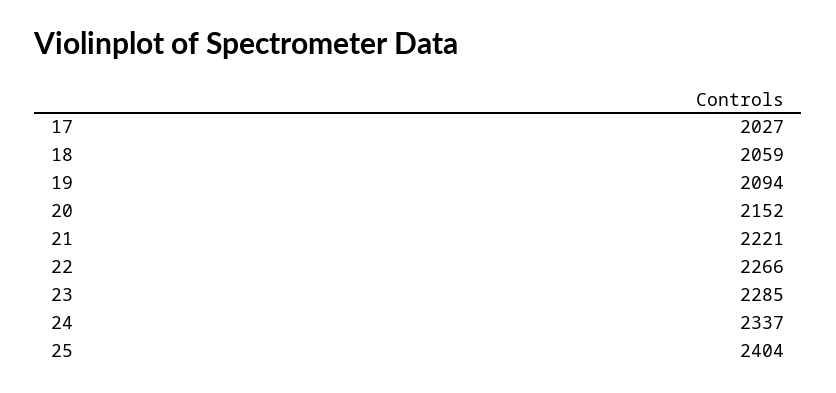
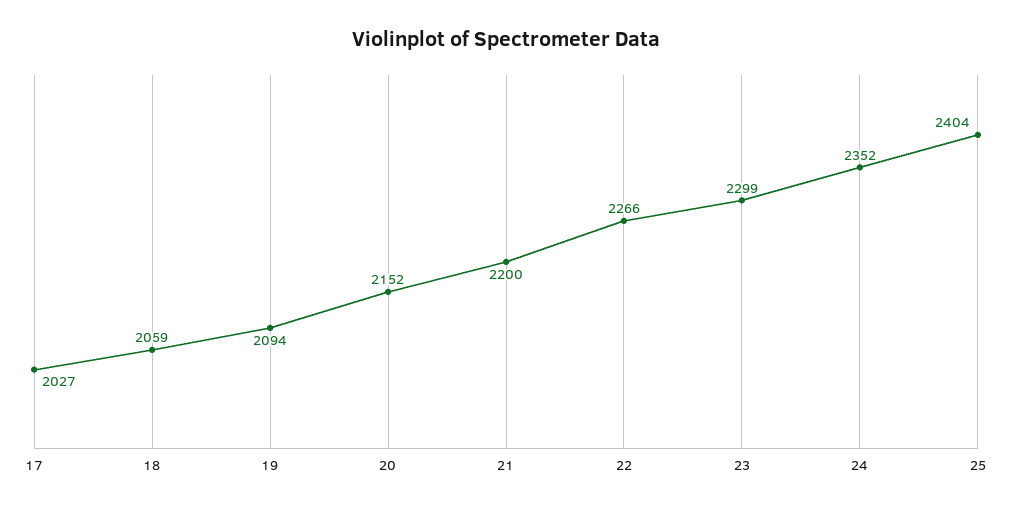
  {
    "17": 2027,
    "18": 2059,
    "19": 2094,
    "20": 2152,
-   "21": 2221,
+   "21": 2200,
    "22": 2266,
-   "23": 2285,
+   "23": 2299,
-   "24": 2337,
+   "24": 2352,
    "25": 2404
  }

